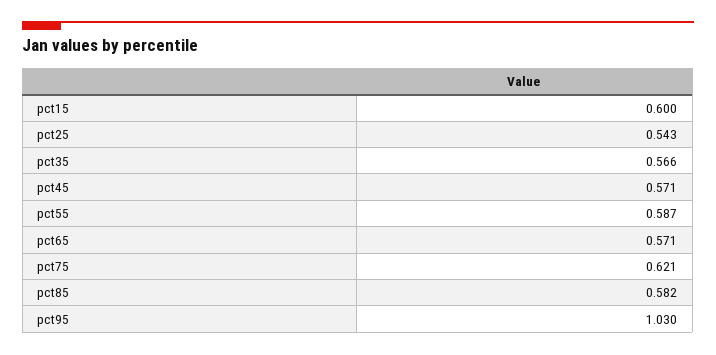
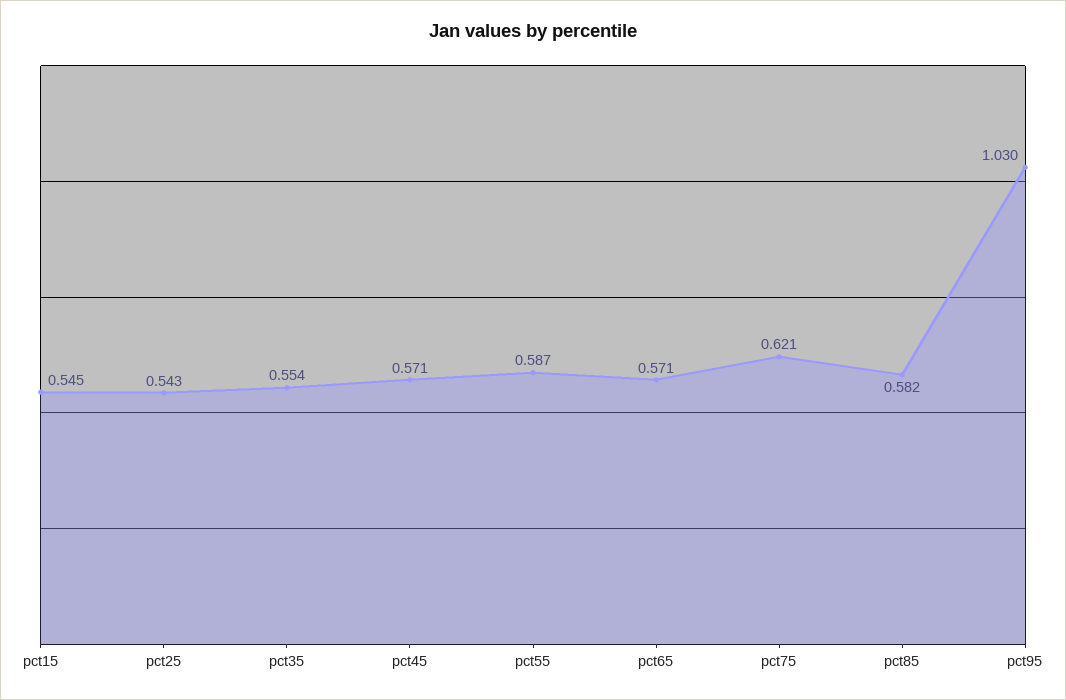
  {
-   "pct15": 0.6,
+   "pct15": 0.545,
    "pct25": 0.543,
-   "pct35": 0.566,
+   "pct35": 0.554,
    "pct45": 0.571,
    "pct55": 0.587,
    "pct65": 0.571,
    "pct75": 0.621,
    "pct85": 0.582,
    "pct95": 1.03
  }

